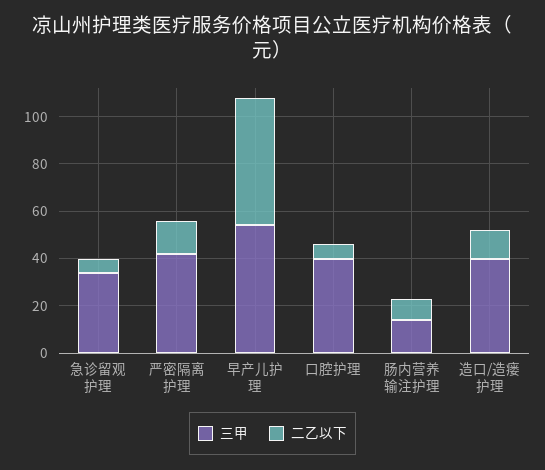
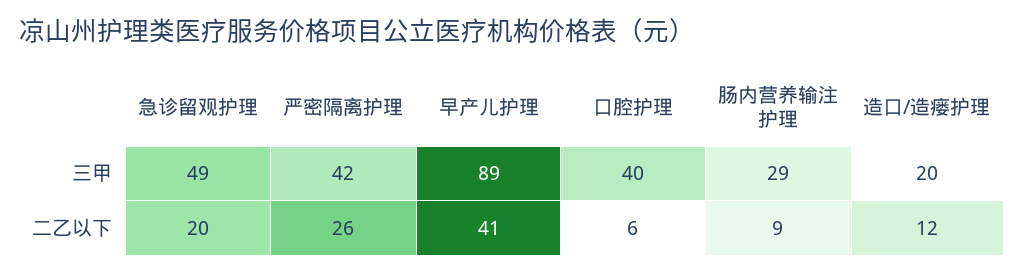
  {
    "三甲": {
-     "急诊留观护理": 35,
+     "急诊留观护理": 49,
      "严密隔离护理": 42,
-     "早产儿护理": 55,
+     "早产儿护理": 89,
      "口腔护理": 40,
-     "肠内营养输注护理": 15,
+     "肠内营养输注护理": 29,
-     "造口/造瘘护理": 40
+     "造口/造瘘护理": 20
    },
    "二乙以下": {
-     "急诊留观护理": 5,
+     "急诊留观护理": 20,
-     "严密隔离护理": 15,
+     "严密隔离护理": 26,
-     "早产儿护理": 55,
+     "早产儿护理": 41,
      "口腔护理": 6,
      "肠内营养输注护理": 9,
      "造口/造瘘护理": 12
    }
  }

